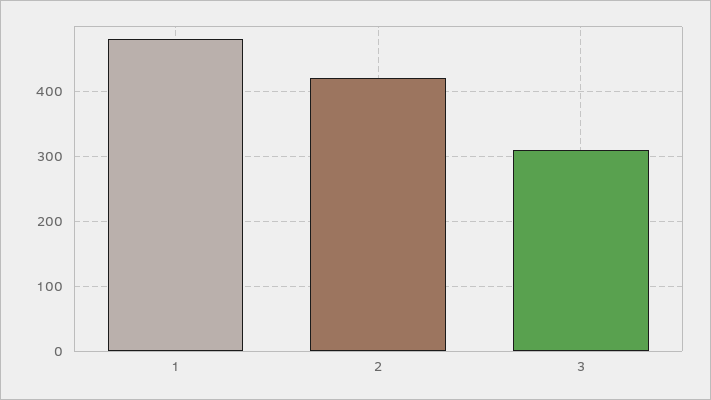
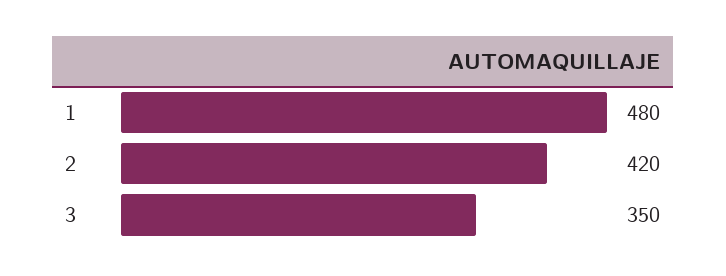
  {
    "1": 480,
    "2": 420,
-   "3": 310
+   "3": 350
  }

